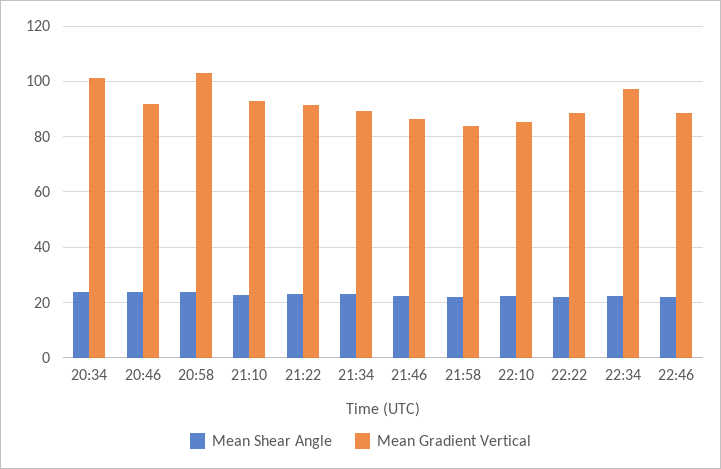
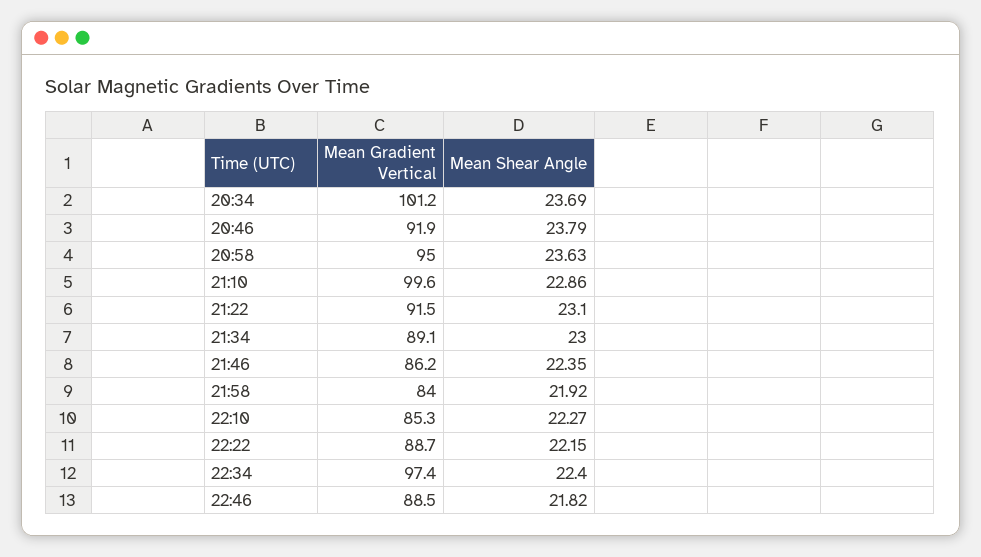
  {
    "Mean Shear Angle": {
      "20:34": 23.69,
      "20:46": 23.79,
      "20:58": 23.63,
      "21:10": 22.86,
      "21:22": 23.1,
      "21:34": 23,
      "21:46": 22.35,
      "21:58": 21.92,
      "22:10": 22.27,
      "22:22": 22.15,
      "22:34": 22.4,
      "22:46": 21.82
    },
    "Mean Gradient Vertical": {
      "20:34": 101.2,
      "20:46": 91.9,
-     "20:58": 102.5,
+     "20:58": 95,
-     "21:10": 92.5,
+     "21:10": 99.6,
      "21:22": 91.5,
      "21:34": 89.1,
      "21:46": 86.2,
      "21:58": 84,
      "22:10": 85.3,
      "22:22": 88.7,
      "22:34": 97.4,
      "22:46": 88.5
    }
  }

